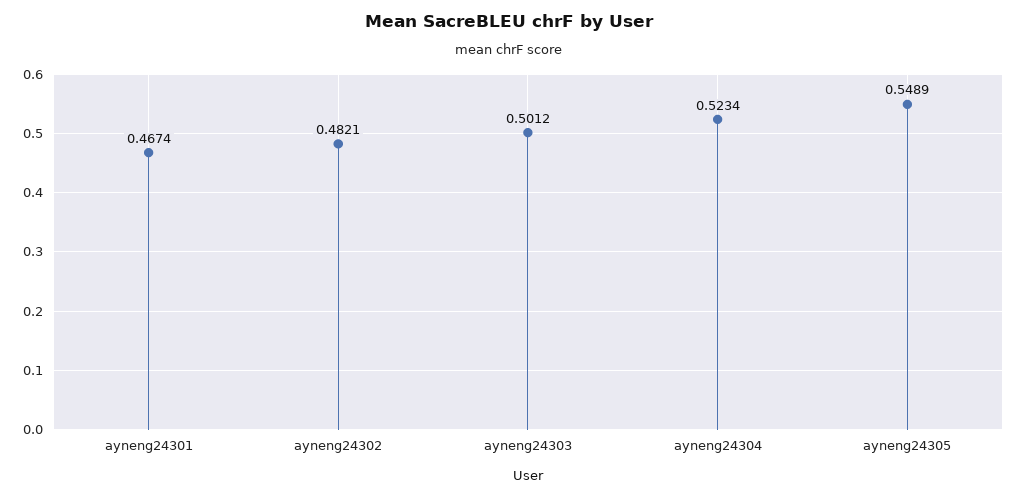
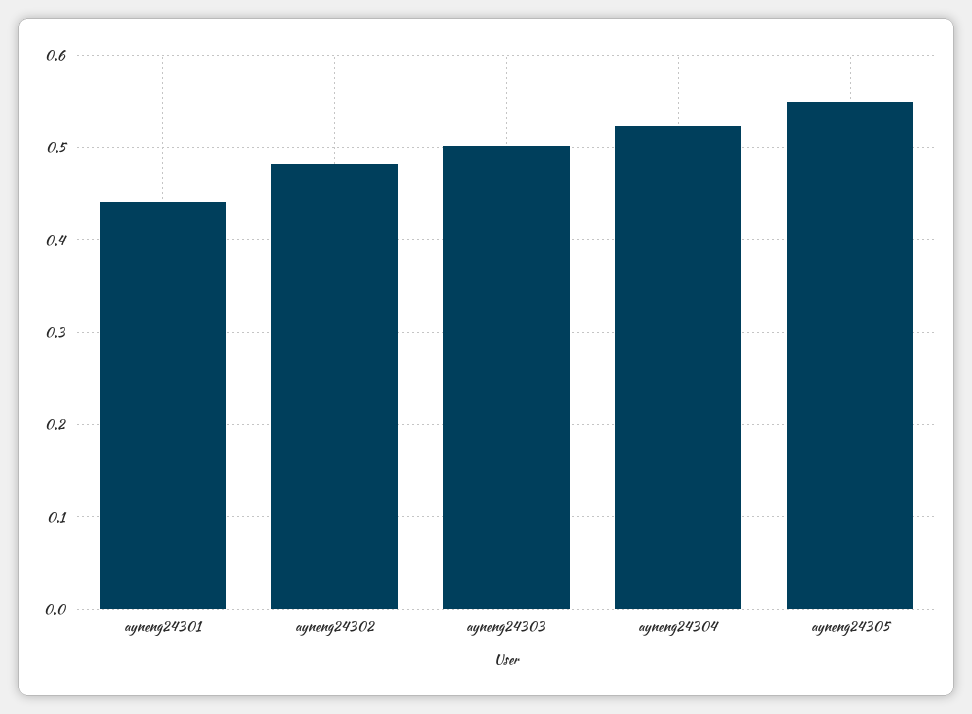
  {
-   "ayneng24301": 0.4674,
+   "ayneng24301": 0.44,
    "ayneng24302": 0.4821,
    "ayneng24303": 0.5012,
    "ayneng24304": 0.5234,
    "ayneng24305": 0.5489
  }

